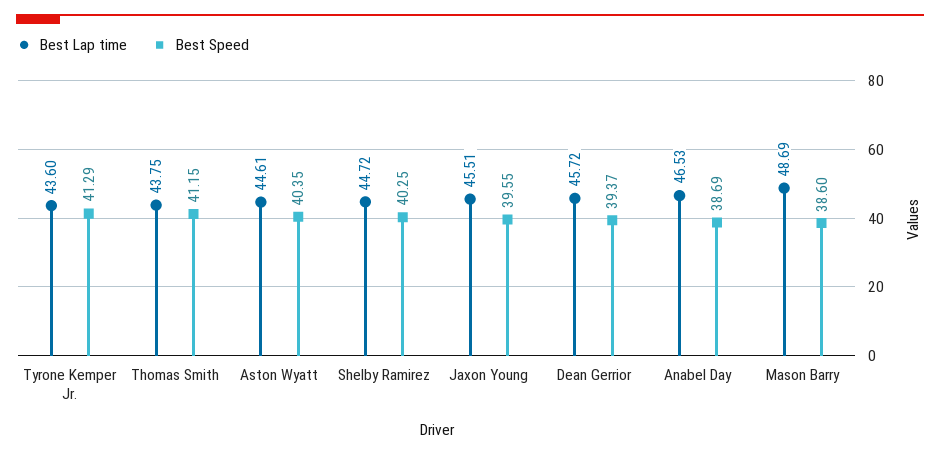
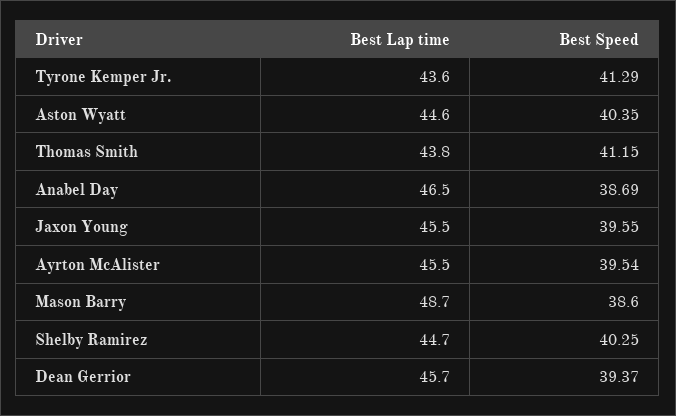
  {
    "Best Lap time": {
      "Tyrone Kemper Jr.": 43.6,
      "Thomas Smith": 43.75,
      "Aston Wyatt": 44.61,
      "Shelby Ramirez": 44.72,
      "Jaxon Young": 45.51,
      "Dean Gerrior": 45.72,
      "Anabel Day": 46.53,
-     "Mason Barry": 48.69
+     "Mason Barry": 48.69,
+     "Ayrton McAlister": 45.5
    },
    "Best Speed": {
      "Tyrone Kemper Jr.": 41.29,
      "Thomas Smith": 41.15,
      "Aston Wyatt": 40.35,
      "Shelby Ramirez": 40.25,
      "Jaxon Young": 39.55,
      "Dean Gerrior": 39.37,
      "Anabel Day": 38.69,
-     "Mason Barry": 38.6
+     "Mason Barry": 38.6,
+     "Ayrton McAlister": 39.54
    }
  }

